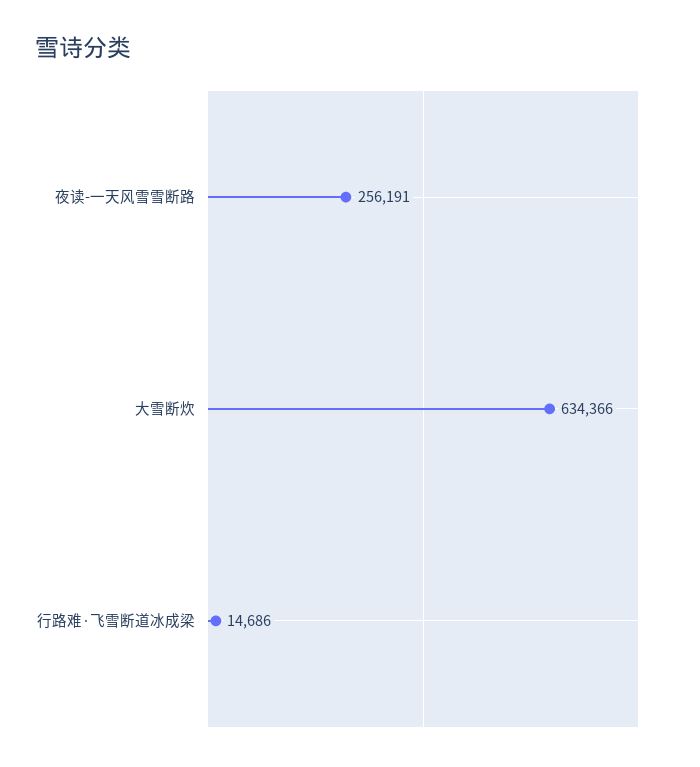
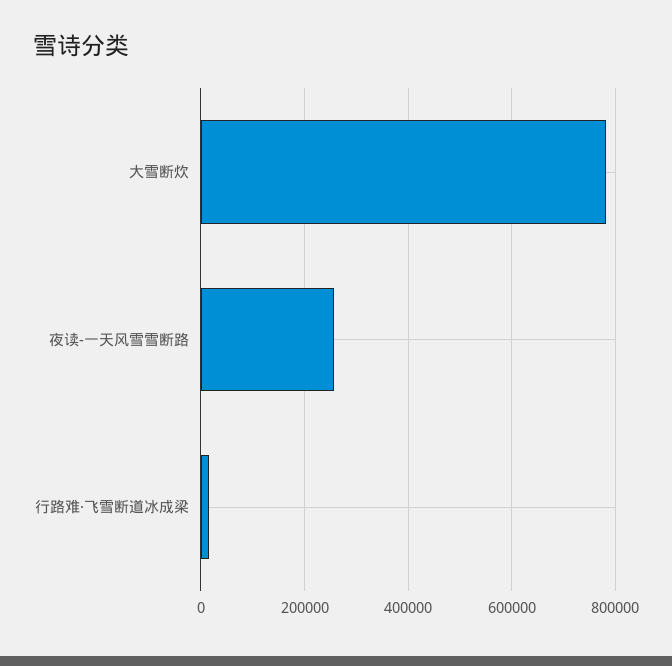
  {
    "夜读-一天风雪雪断路": 256191,
-   "大雪断炊": 634366,
+   "大雪断炊": 780000,
    "行路难·飞雪断道冰成梁": 14686
  }

